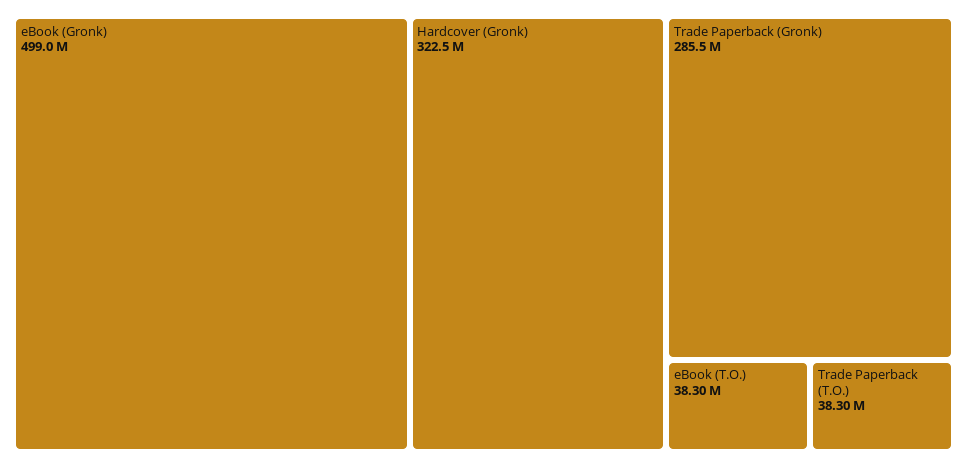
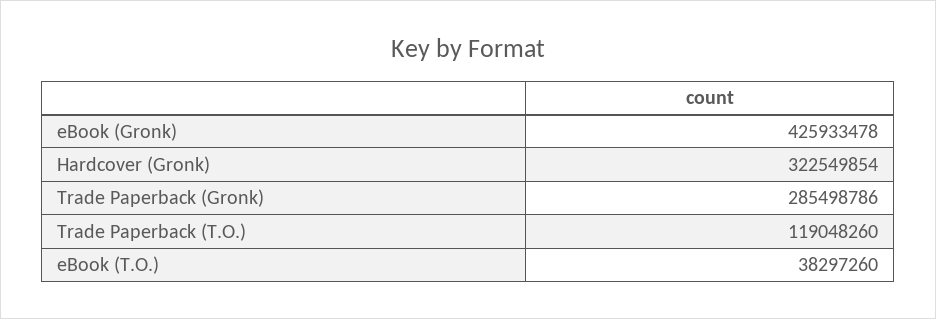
  {
-   "eBook (Gronk)": 499000000,
+   "eBook (Gronk)": 425933478,
    "Hardcover (Gronk)": 322549854,
    "Trade Paperback (Gronk)": 285498786,
    "eBook (T.O.)": 38297260,
-   "Trade Paperback (T.O.)": 38300000
+   "Trade Paperback (T.O.)": 119048260
  }

